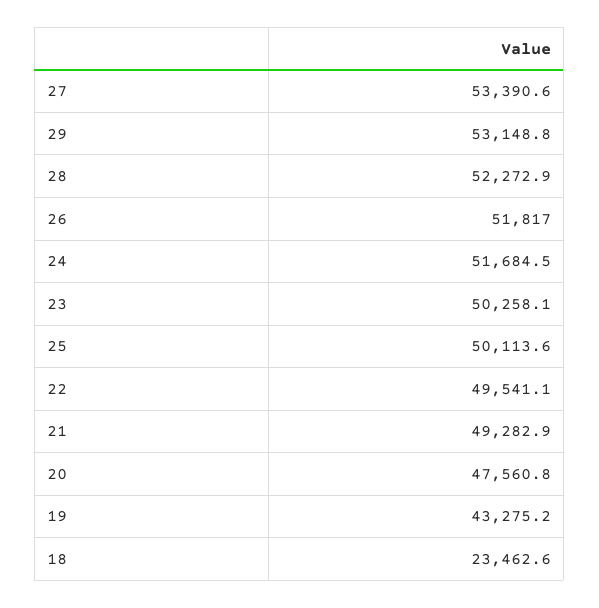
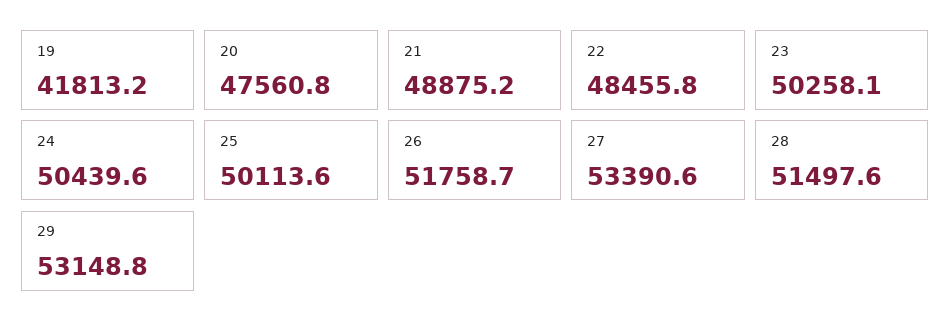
  {
    "27": 53390.6,
    "29": 53148.8,
-   "28": 52272.9,
+   "28": 51497.6,
-   "26": 51817,
+   "26": 51758.7,
-   "24": 51684.5,
+   "24": 50439.6,
    "23": 50258.1,
    "25": 50113.6,
-   "22": 49541.1,
+   "22": 48455.8,
-   "21": 49282.9,
+   "21": 48875.2,
    "20": 47560.8,
-   "19": 43275.2,
+   "19": 41813.2
-   "18": 23462.6
  }

